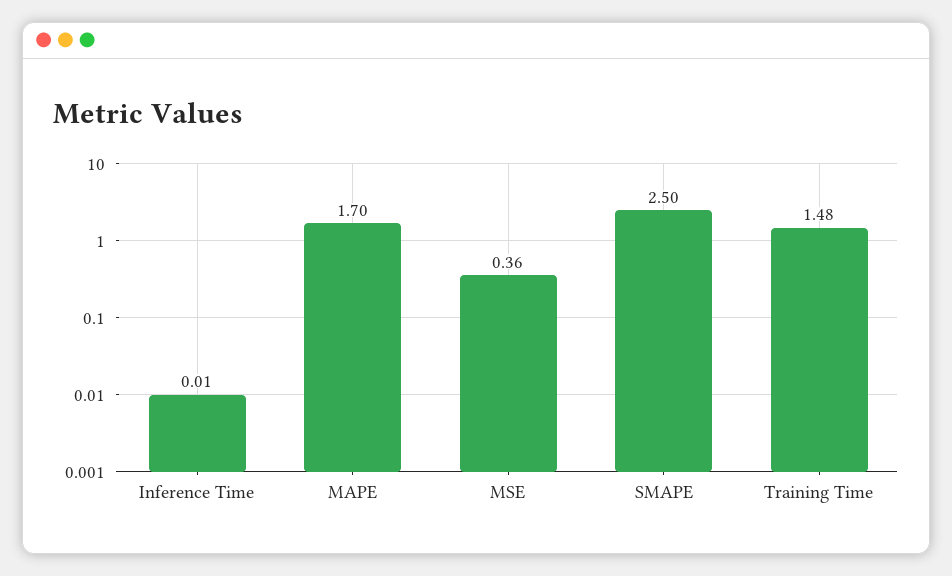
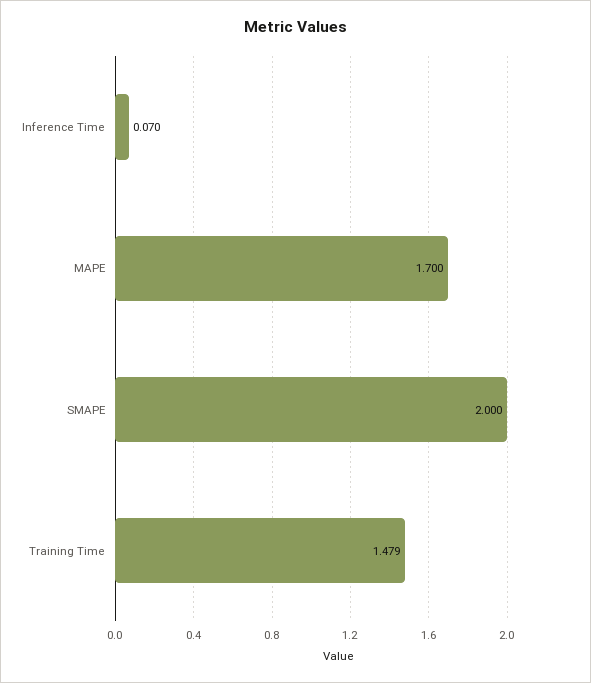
  {
-   "Inference Time": 0.01,
+   "Inference Time": 0.07,
    "MAPE": 1.7,
-   "MSE": 0.36,
-   "SMAPE": 2.5,
+   "SMAPE": 2,
    "Training Time": 1.479
  }

